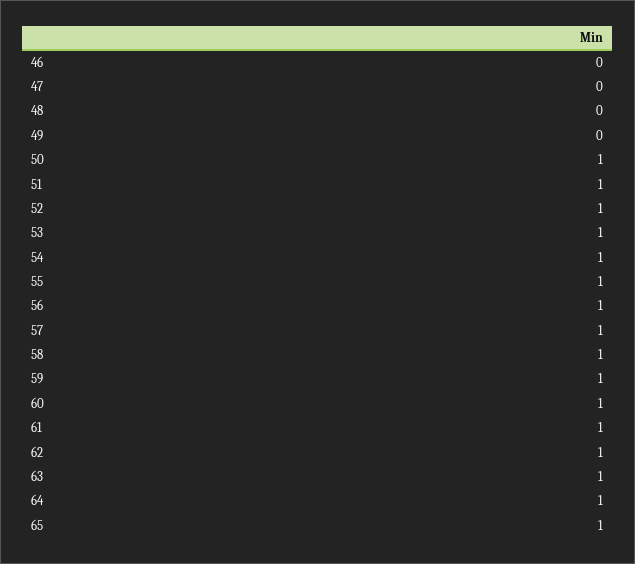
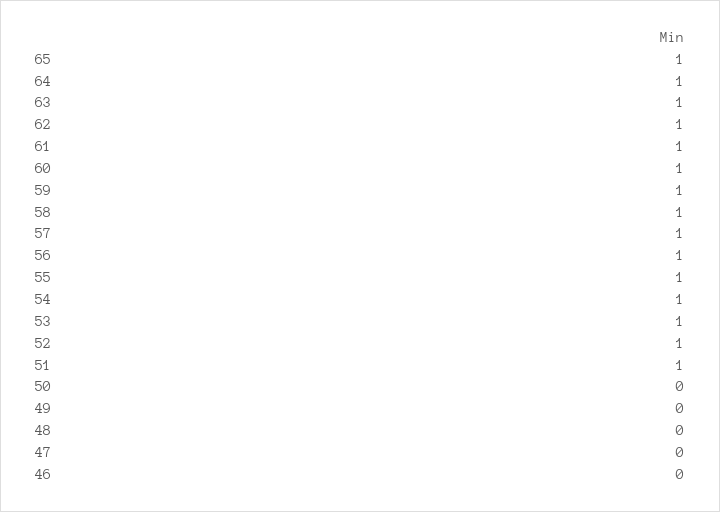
  {
    "46": 0,
    "47": 0,
    "48": 0,
    "49": 0,
-   "50": 1,
+   "50": 0,
    "51": 1,
    "52": 1,
    "53": 1,
    "54": 1,
    "55": 1,
    "56": 1,
    "57": 1,
    "58": 1,
    "59": 1,
    "60": 1,
    "61": 1,
    "62": 1,
    "63": 1,
    "64": 1,
    "65": 1
  }

